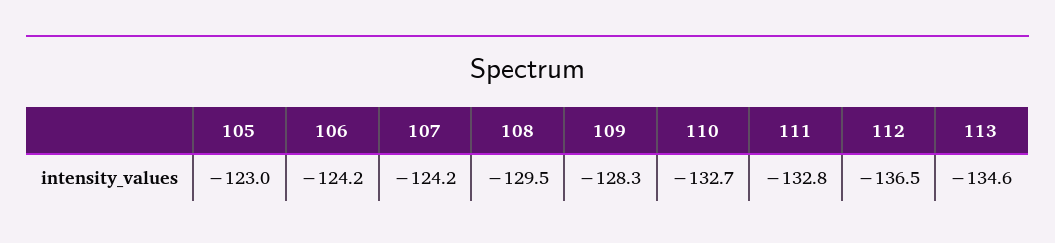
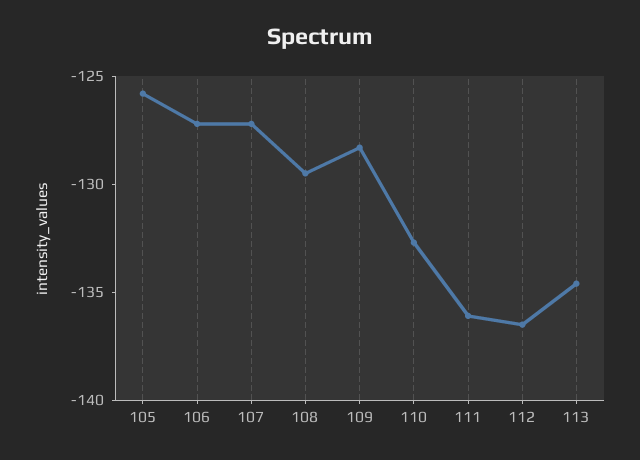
  {
-   "105": -123,
+   "105": -126,
-   "106": -124.2,
+   "106": -127,
-   "107": -124.2,
+   "107": -127,
    "108": -129.5,
    "109": -128.3,
    "110": -132.7,
-   "111": -132.8,
+   "111": -136,
    "112": -136.5,
    "113": -134.6
  }

